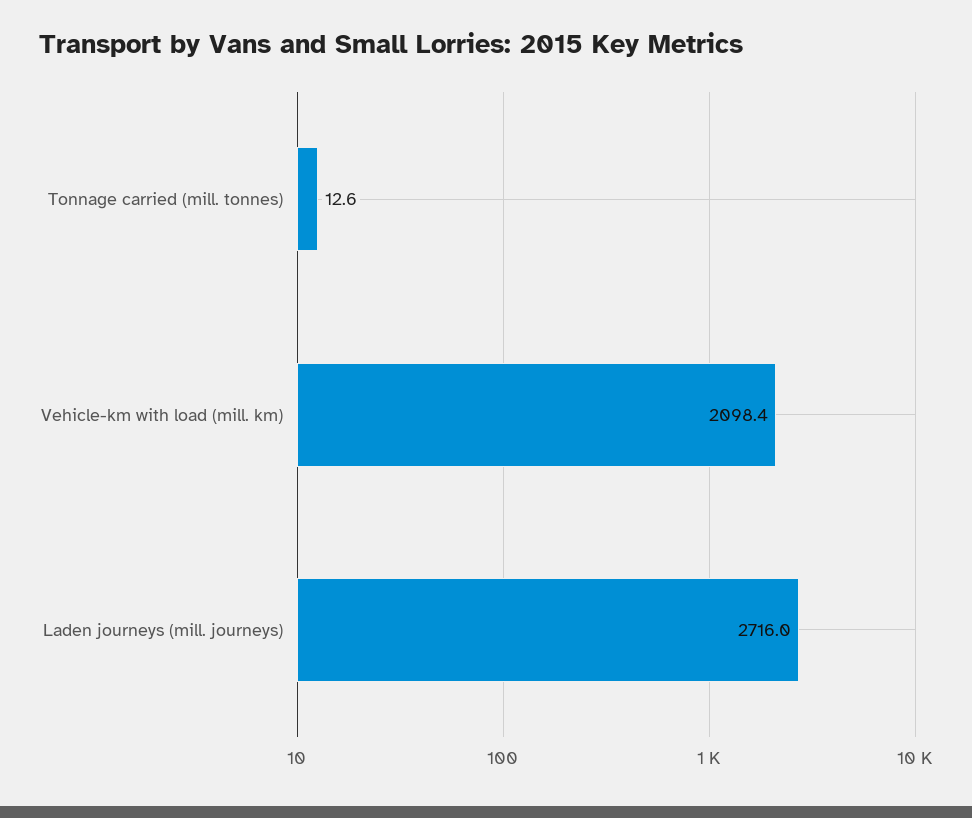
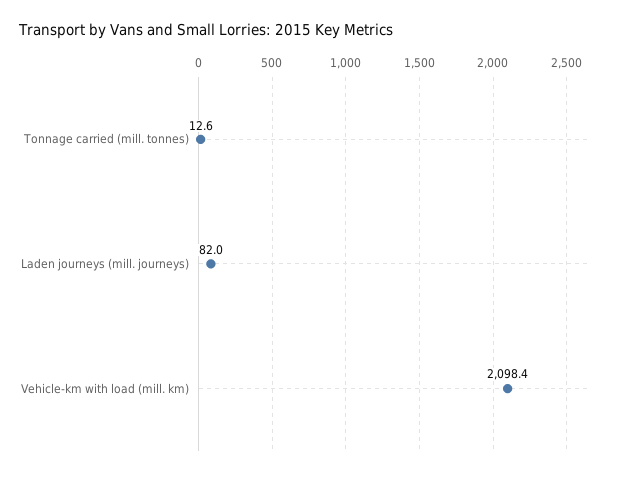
  {
    "Tonnage carried (mill. tonnes)": 12.6,
    "Vehicle-km with load (mill. km)": 2098.4,
-   "Laden journeys (mill. journeys)": 2716
+   "Laden journeys (mill. journeys)": 82
  }

